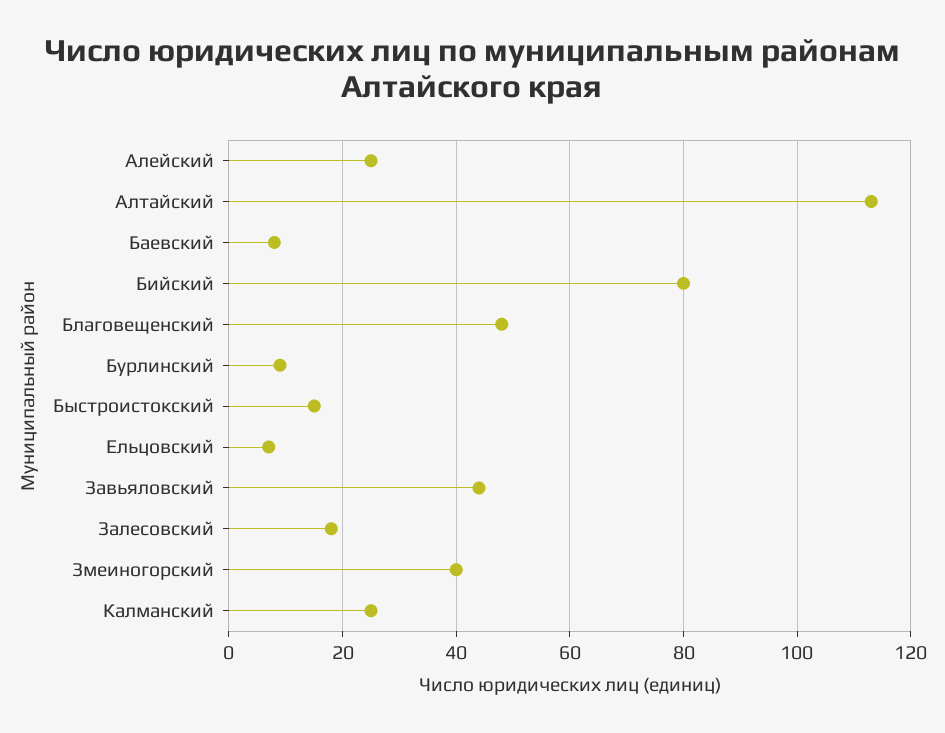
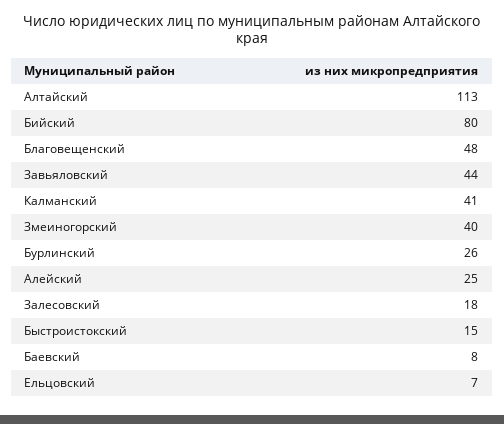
  {
    "Алейский": 25,
    "Алтайский": 113,
    "Баевский": 8,
    "Бийский": 80,
    "Благовещенский": 48,
-   "Бурлинский": 10,
+   "Бурлинский": 26,
    "Быстроистокский": 15,
    "Ельцовский": 7,
    "Завьяловский": 44,
    "Залесовский": 18,
    "Змеиногорский": 40,
-   "Калманский": 25
+   "Калманский": 41
  }

